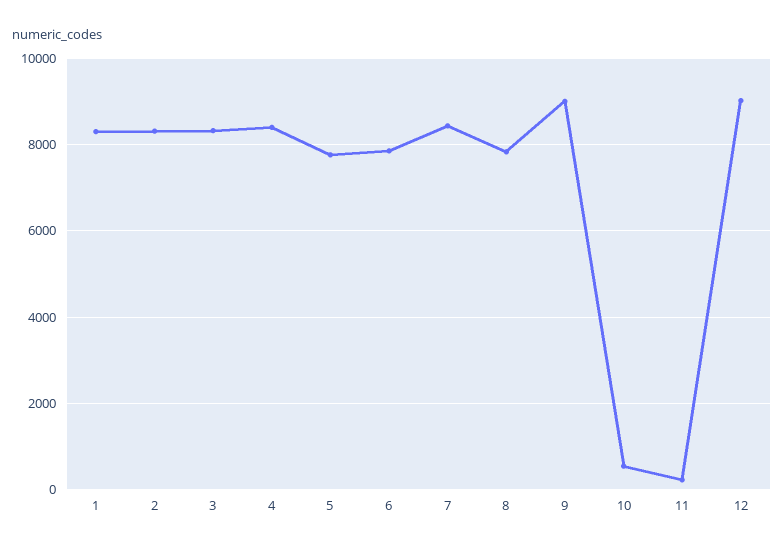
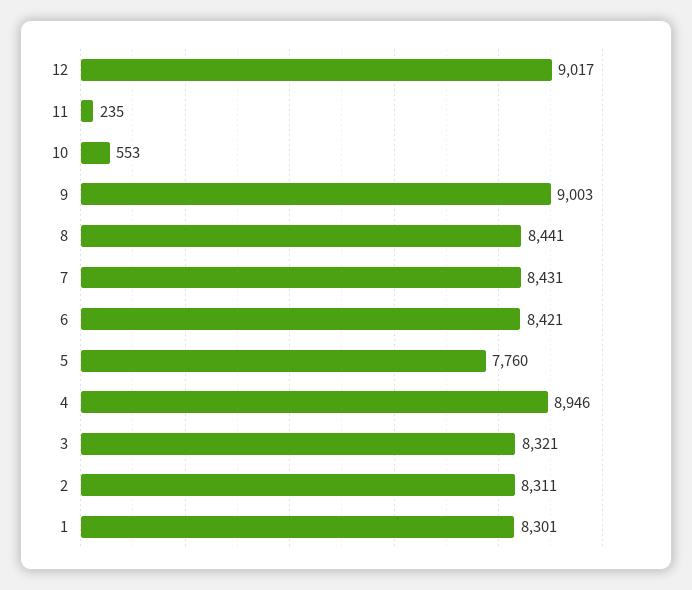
  {
    "1": 8301,
    "2": 8311,
    "3": 8321,
-   "4": 8400,
+   "4": 8946,
    "5": 7760,
-   "6": 7800,
+   "6": 8421,
    "7": 8431,
-   "8": 7800,
+   "8": 8441,
    "9": 9003,
    "10": 553,
    "11": 235,
    "12": 9017
  }

